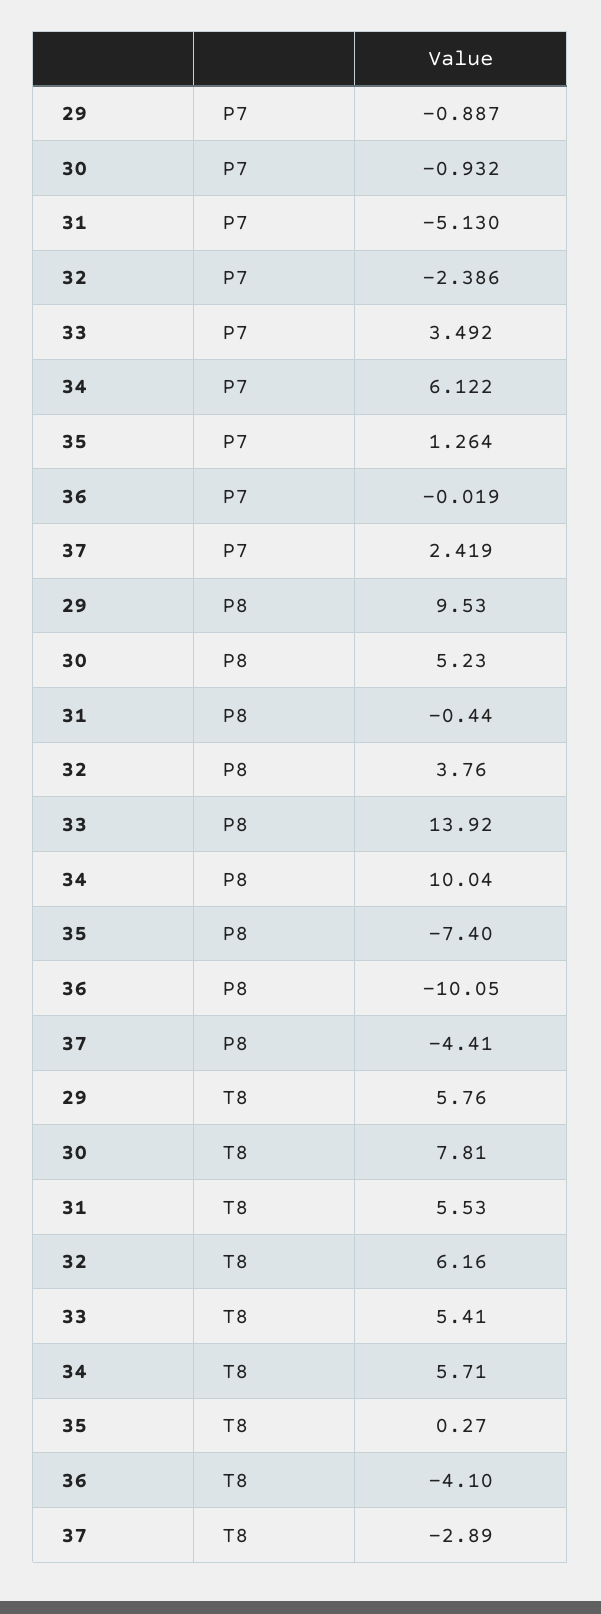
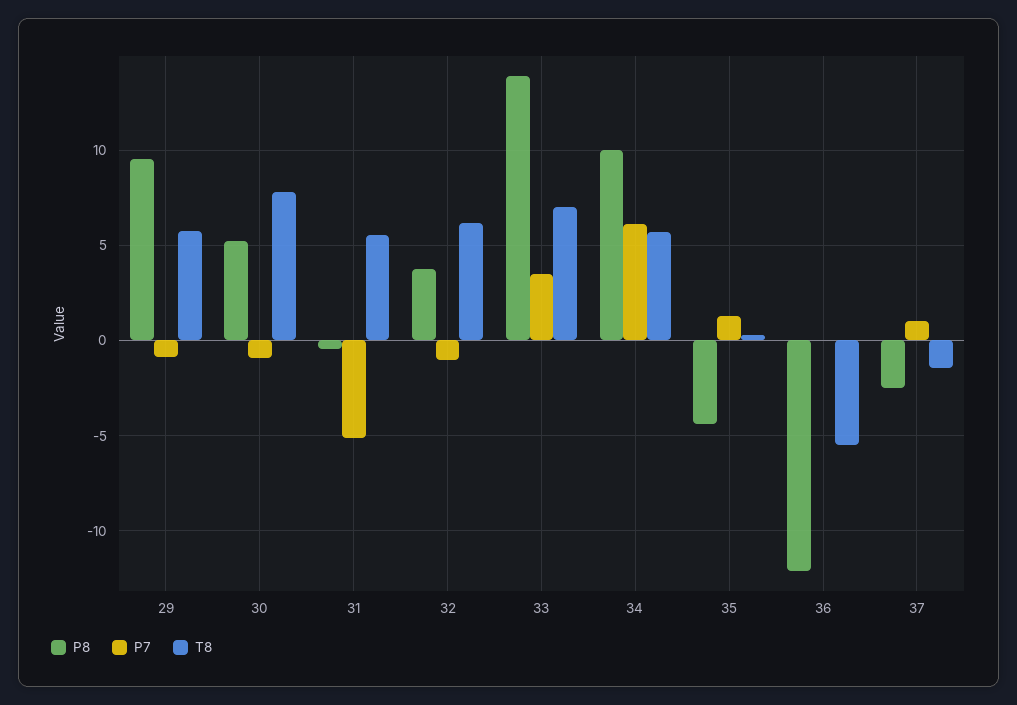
  {
    "P7": {
      "29": -0.887,
      "30": -0.932,
      "31": -5.13,
-     "32": -2.386,
+     "32": -1,
      "33": 3.492,
      "34": 6.122,
      "35": 1.264,
      "36": -0.019,
-     "37": 2.419
+     "37": 1
    },
    "P8": {
      "29": 9.53,
      "30": 5.23,
      "31": -0.44,
      "32": 3.76,
      "33": 13.92,
      "34": 10.04,
-     "35": -7.4,
+     "35": -4.5,
-     "36": -10.05,
+     "36": -12,
-     "37": -4.41
+     "37": -2.5
    },
    "T8": {
      "29": 5.76,
      "30": 7.81,
      "31": 5.53,
      "32": 6.16,
-     "33": 5.41,
+     "33": 7,
      "34": 5.71,
      "35": 0.27,
-     "36": -4.1,
+     "36": -5.5,
-     "37": -2.89
+     "37": -1.5
    }
  }

